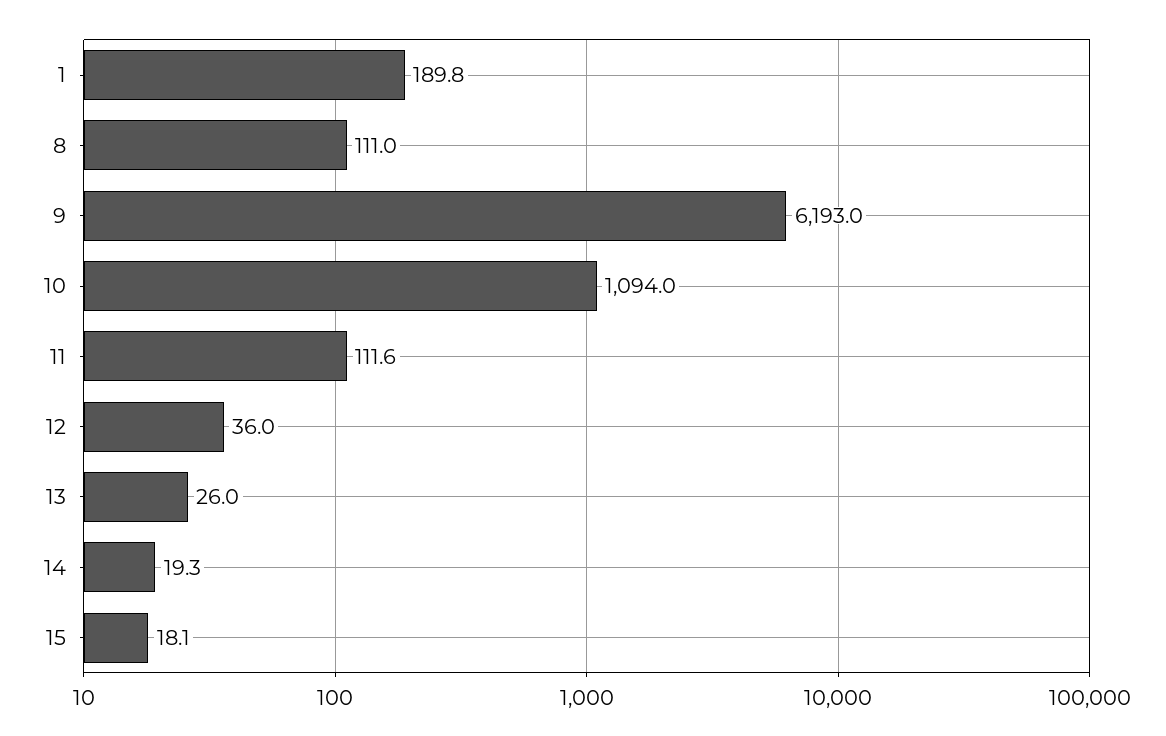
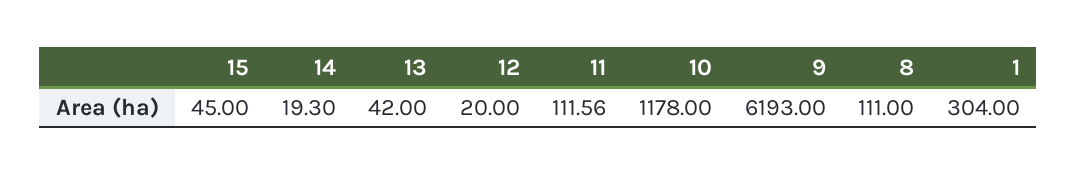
  {
-   "1": 189.8,
+   "1": 304,
    "8": 111,
    "9": 6193,
-   "10": 1094,
+   "10": 1178,
    "11": 111.56,
-   "12": 36,
+   "12": 20,
-   "13": 26,
+   "13": 42,
    "14": 19.3,
-   "15": 18.1
+   "15": 45
  }

